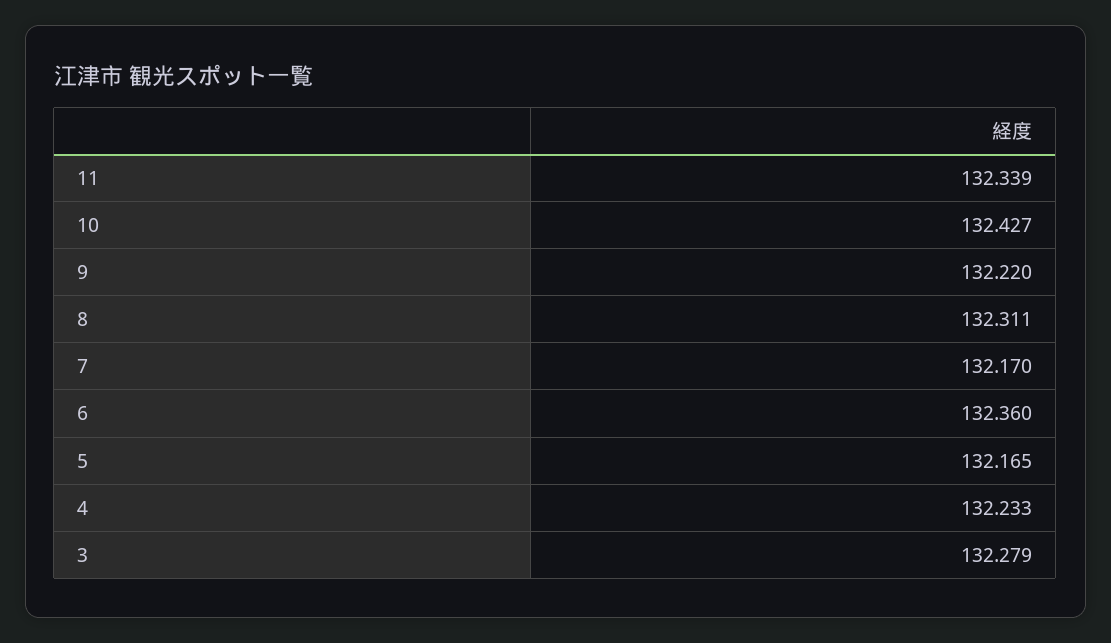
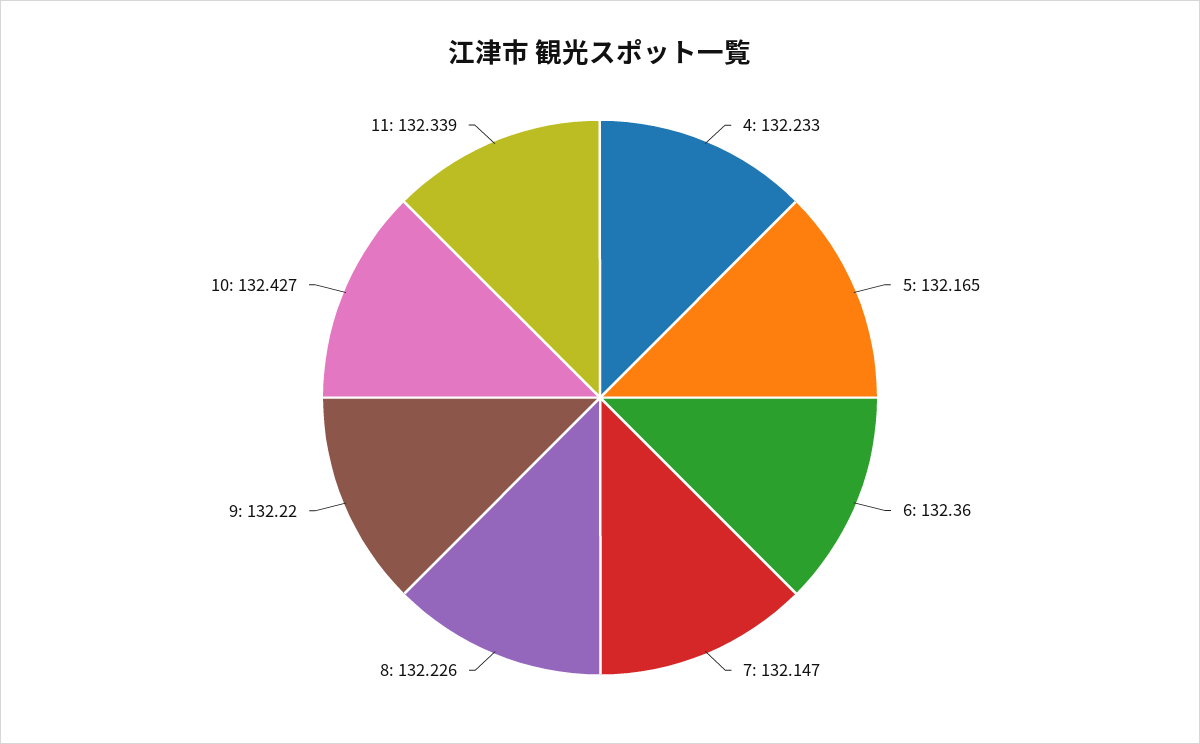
  {
    "11": 132.339,
    "10": 132.427,
    "9": 132.22,
-   "8": 132.311,
+   "8": 132.226,
-   "7": 132.17,
+   "7": 132.147,
    "6": 132.36,
    "5": 132.165,
-   "4": 132.233,
+   "4": 132.233
-   "3": 132.279
  }

